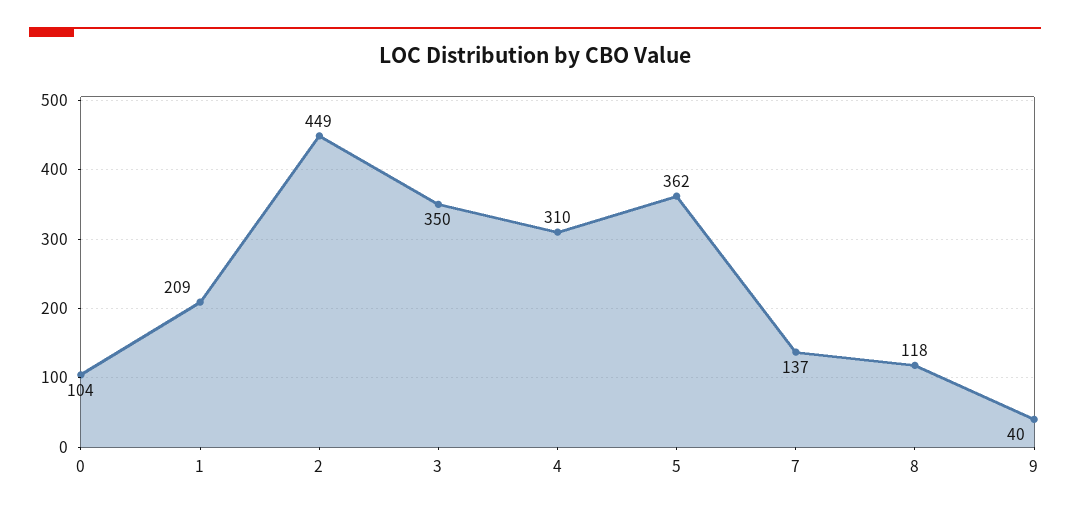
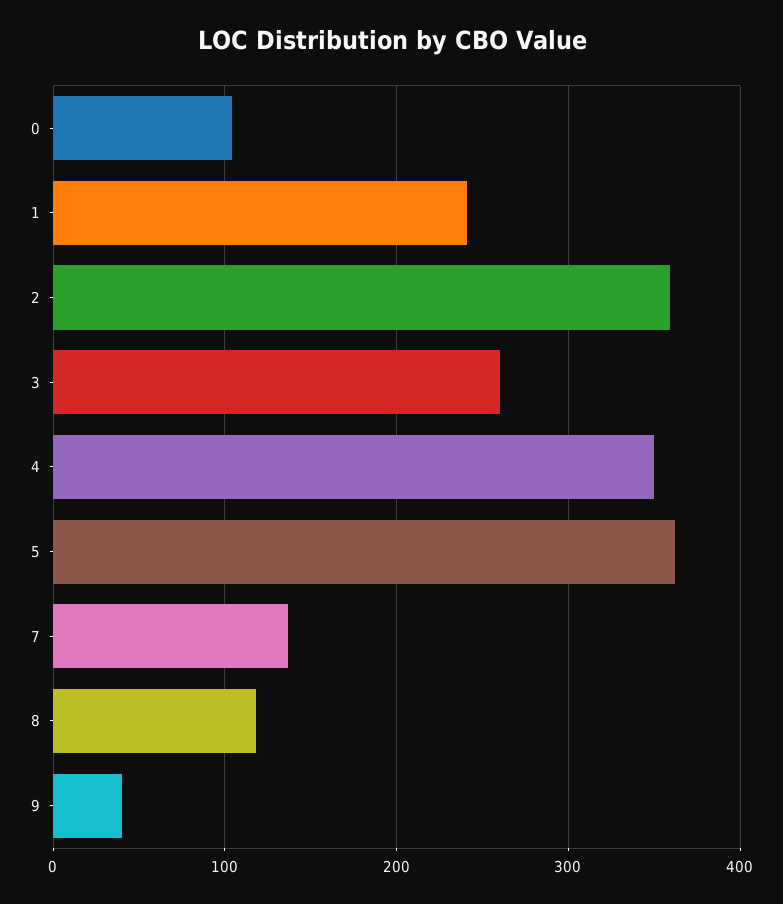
  {
    "0": 104,
-   "1": 209,
+   "1": 240,
-   "2": 449,
+   "2": 360,
-   "3": 350,
+   "3": 260,
-   "4": 310,
+   "4": 350,
    "5": 362,
    "7": 137,
    "8": 118,
    "9": 40
  }

